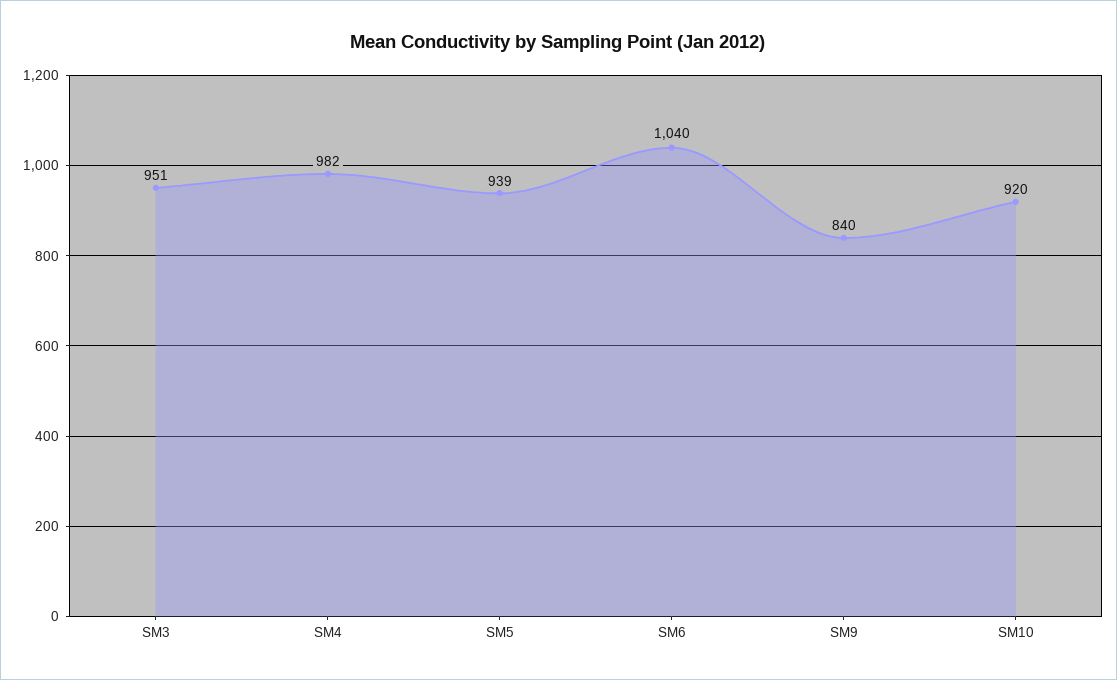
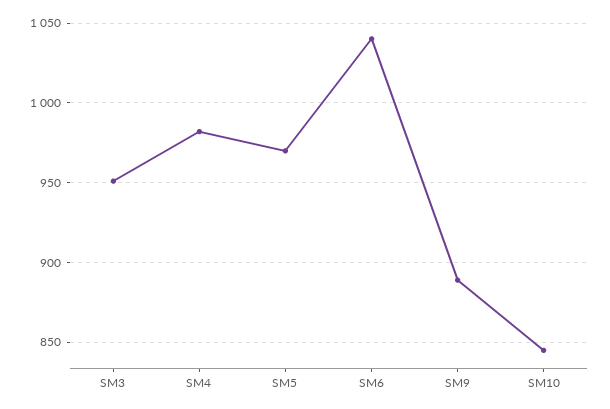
  {
    "SM3": 951,
    "SM4": 982,
-   "SM5": 939,
+   "SM5": 970,
    "SM6": 1040,
-   "SM9": 840,
+   "SM9": 890,
-   "SM10": 920
+   "SM10": 845
  }

